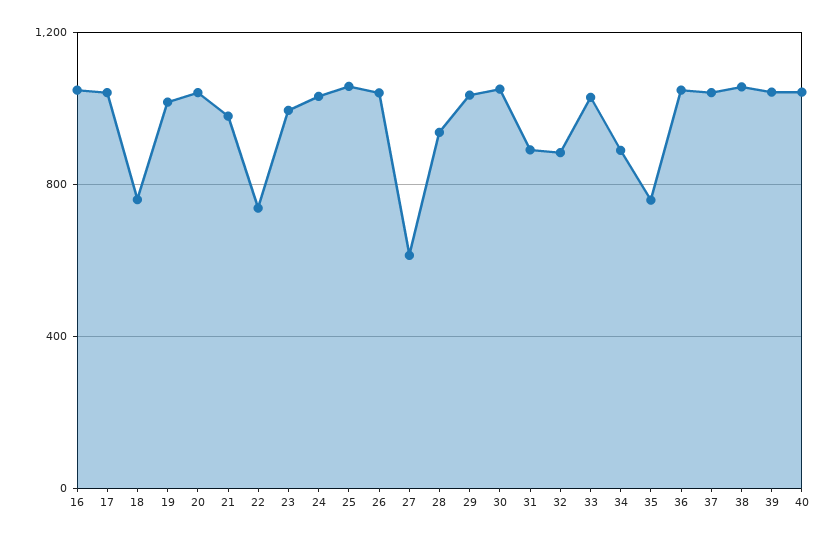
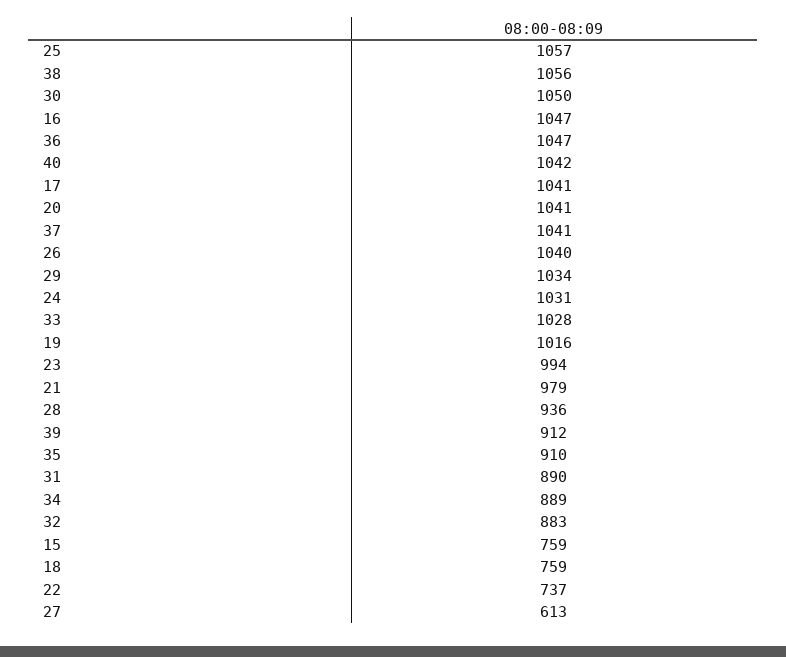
  {
    "16": 1047,
    "17": 1041,
    "18": 759,
    "19": 1016,
    "20": 1041,
    "21": 979,
    "22": 737,
    "23": 994,
    "24": 1031,
    "25": 1057,
    "26": 1040,
    "27": 613,
    "28": 936,
    "29": 1034,
    "30": 1050,
    "31": 890,
    "32": 883,
    "33": 1028,
    "34": 889,
-   "35": 750,
+   "35": 910,
    "36": 1047,
    "37": 1041,
    "38": 1056,
-   "39": 1050,
+   "39": 912,
-   "40": 1042
+   "40": 1042,
+   "15": 759
  }

